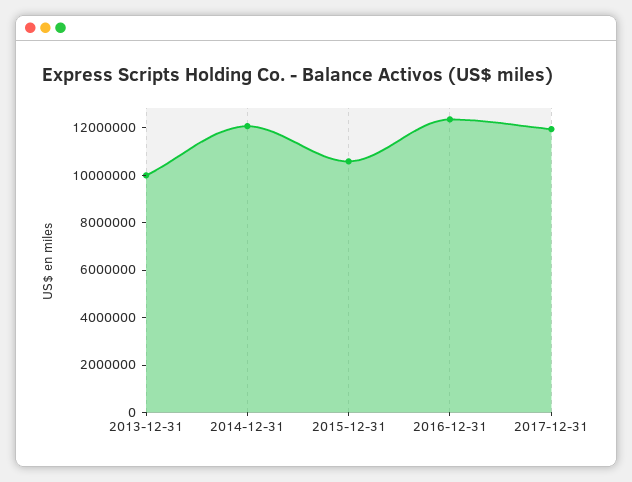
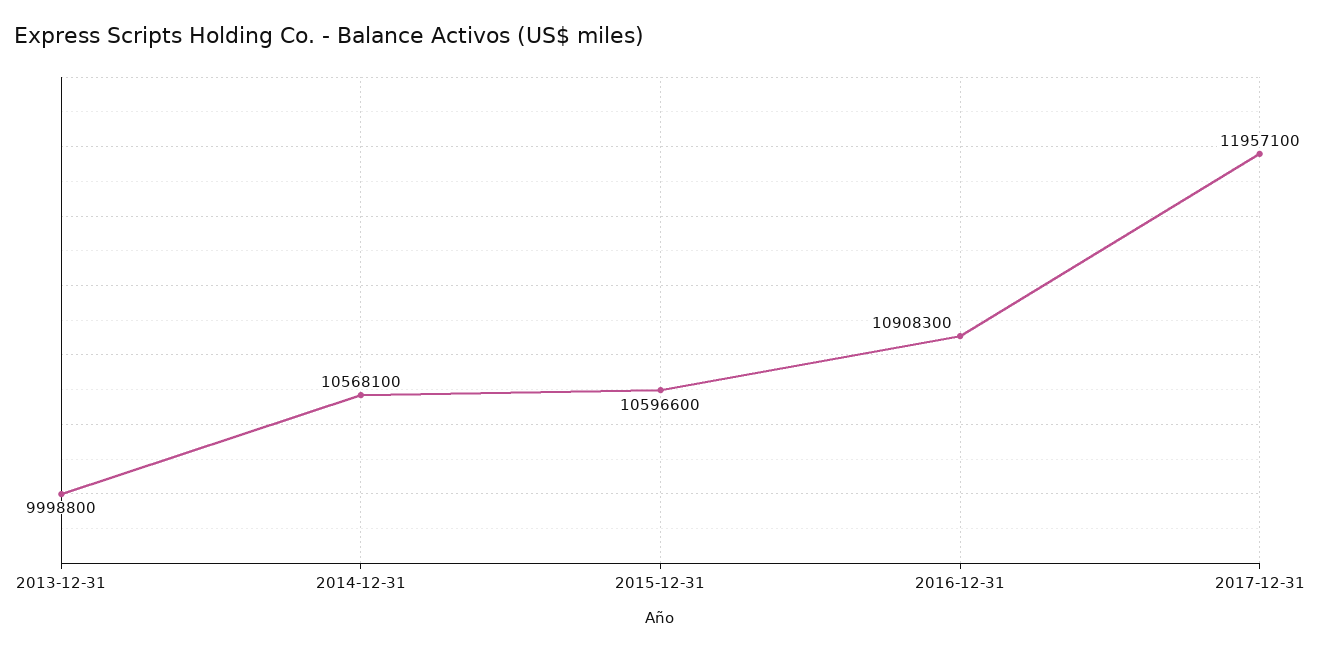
  {
    "2013-12-31": 9998800,
-   "2014-12-31": 12000000,
+   "2014-12-31": 10568100,
    "2015-12-31": 10596600,
-   "2016-12-31": 12500000,
+   "2016-12-31": 10908300,
    "2017-12-31": 11957100
  }

